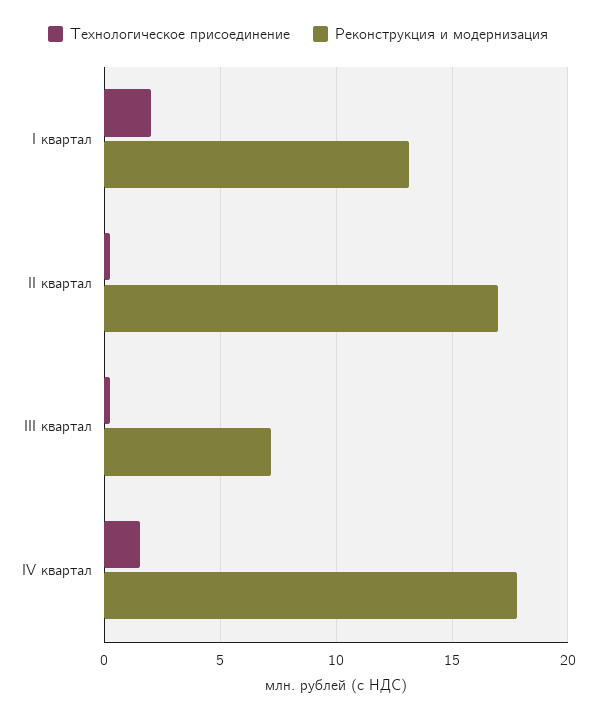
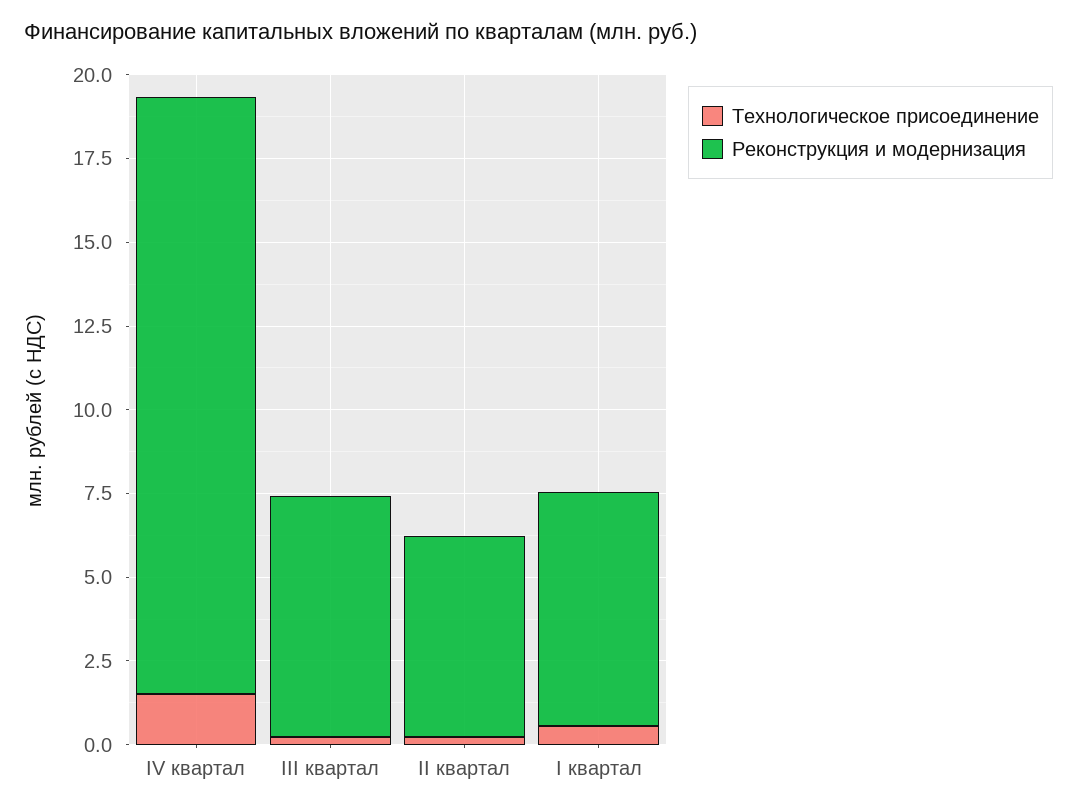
  {
    "Технологическое присоединение": {
-     "I квартал": 2,
+     "I квартал": 0.5,
      "II квартал": 0,
      "III квартал": 0,
      "IV квартал": 1.5
    },
    "Реконструкция и модернизация": {
-     "I квартал": 13,
+     "I квартал": 7,
-     "II квартал": 17,
+     "II квартал": 6,
      "III квартал": 7,
      "IV квартал": 18
    }
  }

